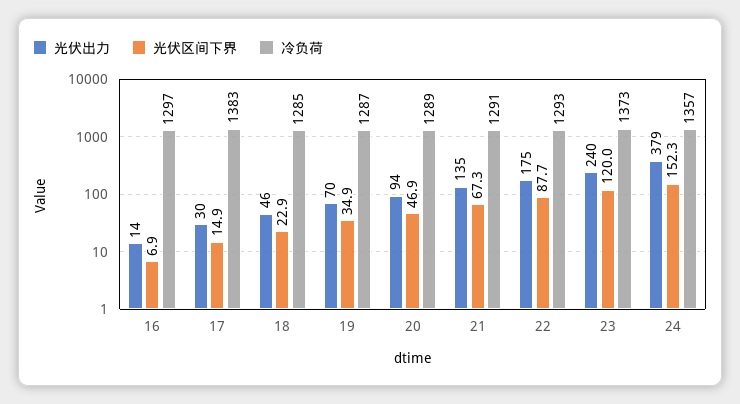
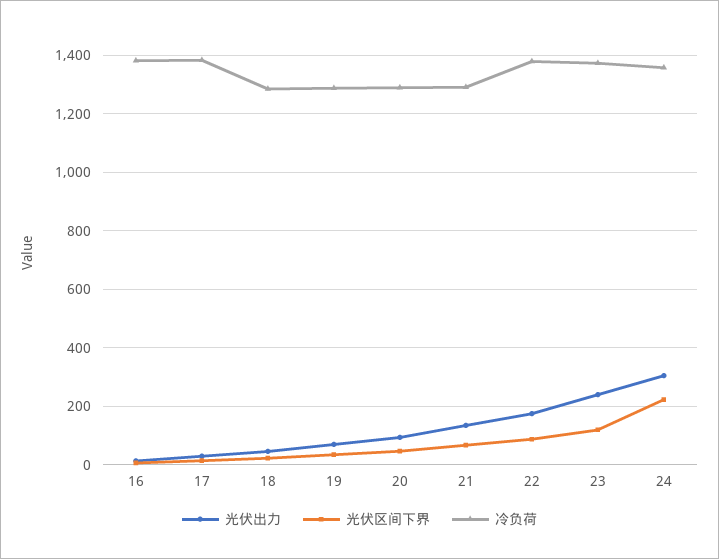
  {
    "光伏出力": {
      "16": 14,
      "17": 30,
      "18": 46,
      "19": 70,
      "20": 94,
      "21": 135,
      "22": 175,
      "23": 240,
-     "24": 379
+     "24": 300
    },
    "光伏区间下界": {
      "16": 6.9,
      "17": 14.9,
      "18": 22.9,
      "19": 34.9,
      "20": 46.9,
      "21": 67.3,
      "22": 87.7,
      "23": 120,
-     "24": 152.3
+     "24": 225
    },
    "冷负荷": {
-     "16": 1297,
+     "16": 1375,
      "17": 1383,
      "18": 1285,
      "19": 1287,
      "20": 1289,
      "21": 1291,
-     "22": 1293,
+     "22": 1375,
      "23": 1373,
      "24": 1357
    }
  }

